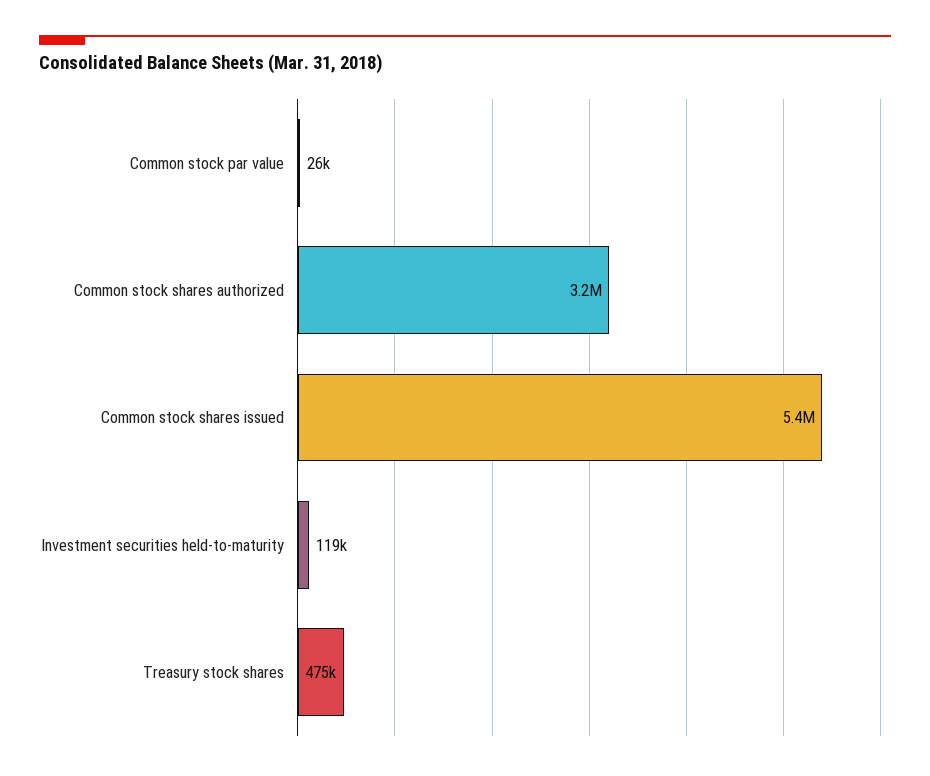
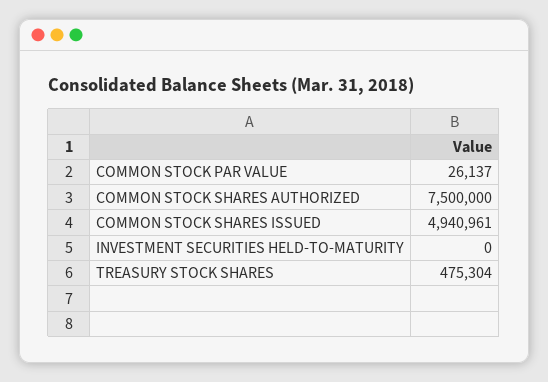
  {
    "Common stock par value": 26137,
-   "Common stock shares authorized": 3200000,
+   "Common stock shares authorized": 7500000,
-   "Common stock shares issued": 5400000,
+   "Common stock shares issued": 4940961,
-   "Investment securities held-to-maturity": 119000,
+   "Investment securities held-to-maturity": 0,
    "Treasury stock shares": 475304
  }

